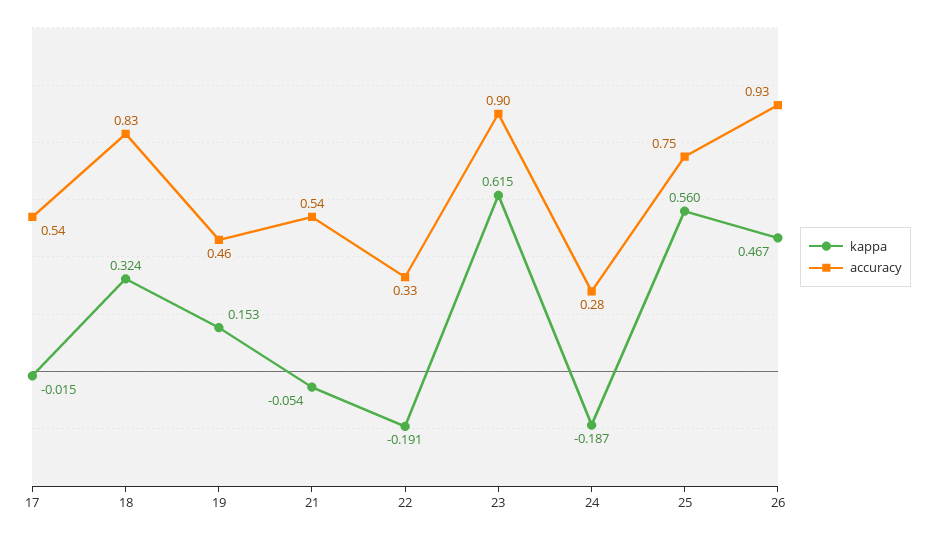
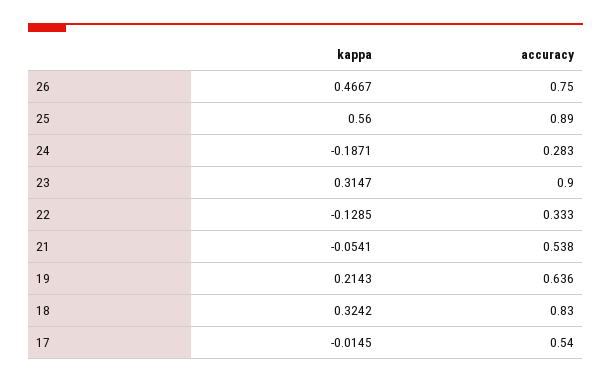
  {
    "kappa": {
      "17": -0.0145,
      "18": 0.3242,
-     "19": 0.153,
+     "19": 0.2143,
      "21": -0.0541,
-     "22": -0.191,
+     "22": -0.1285,
-     "23": 0.615,
+     "23": 0.3147,
      "24": -0.1871,
      "25": 0.56,
      "26": 0.4667
    },
    "accuracy": {
      "17": 0.54,
      "18": 0.83,
-     "19": 0.46,
+     "19": 0.636,
      "21": 0.538,
      "22": 0.333,
      "23": 0.9,
      "24": 0.283,
-     "25": 0.75,
+     "25": 0.89,
-     "26": 0.93
+     "26": 0.75
    }
  }

